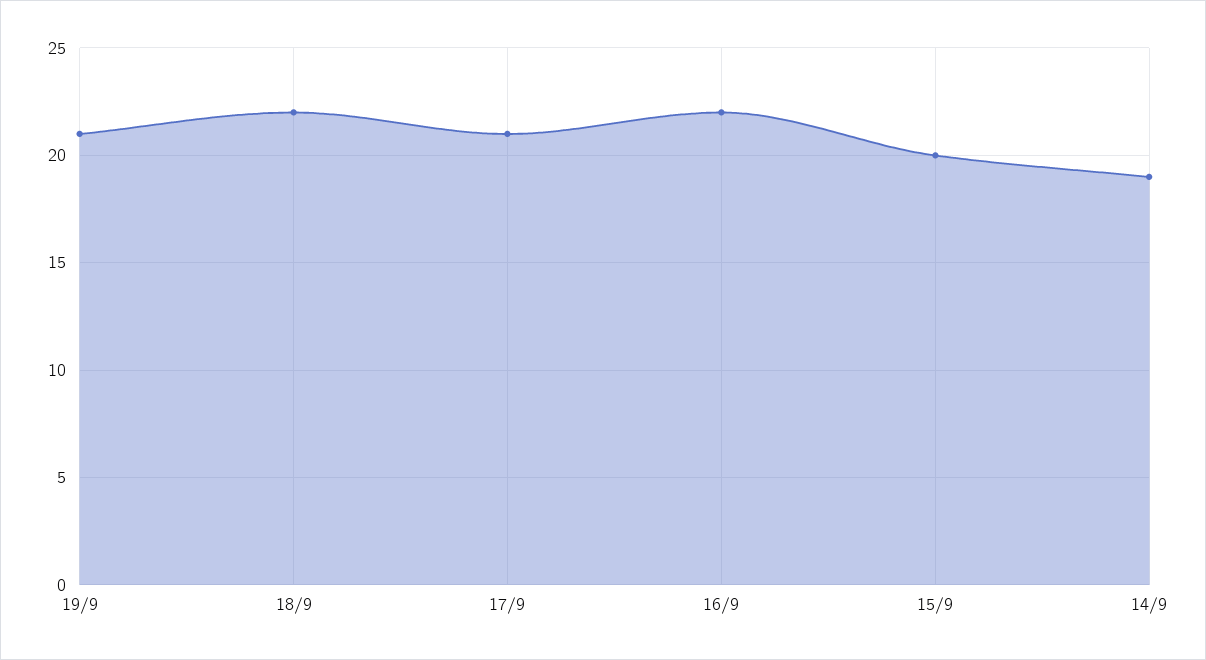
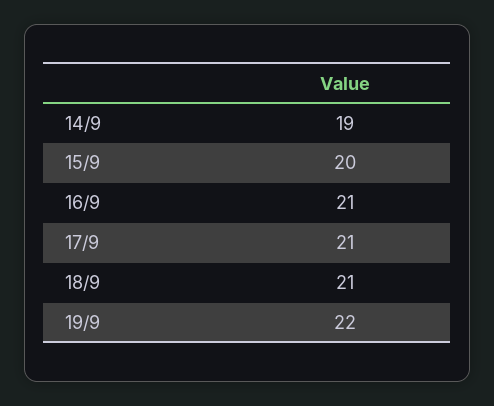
  {
-   "19/9": 21,
+   "19/9": 22,
-   "18/9": 22,
+   "18/9": 21,
    "17/9": 21,
-   "16/9": 22,
+   "16/9": 21,
    "15/9": 20,
    "14/9": 19
  }

